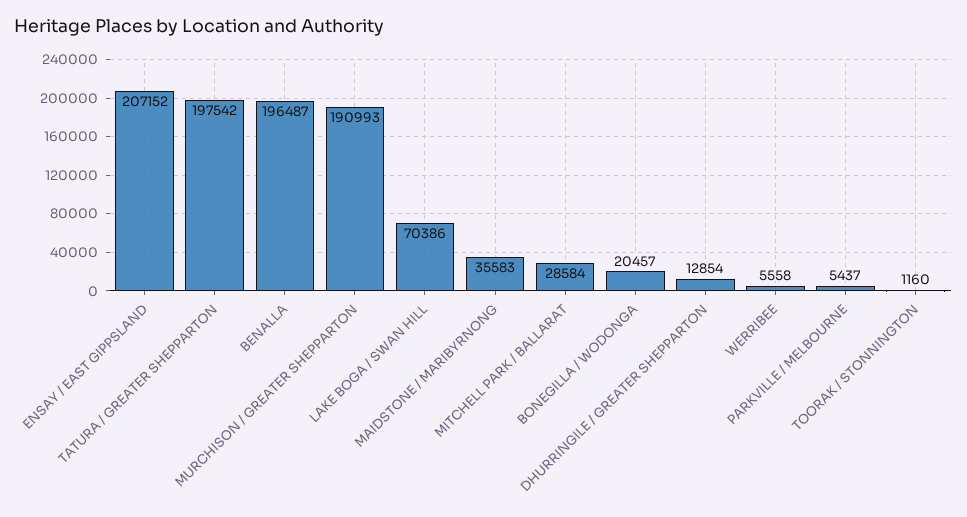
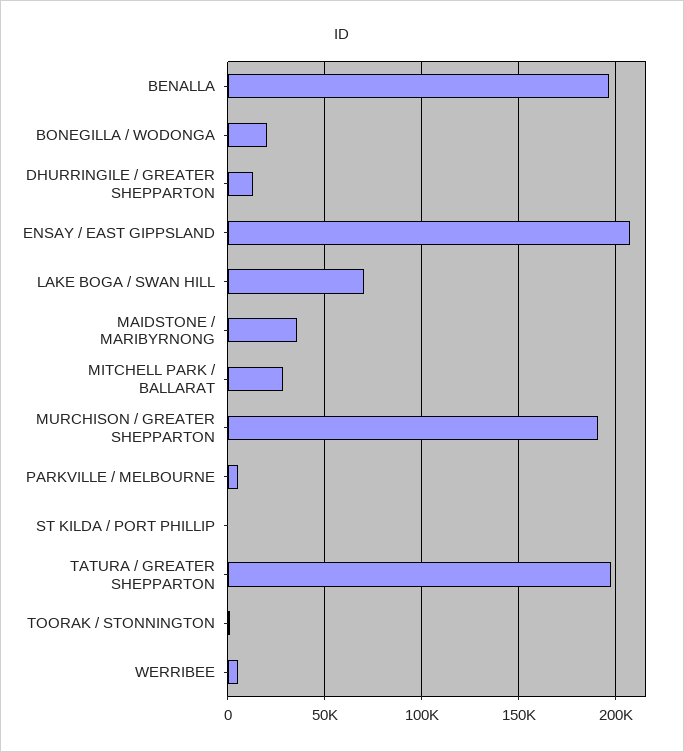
  {
    "ENSAY / EAST GIPPSLAND": 207152,
    "TATURA / GREATER SHEPPARTON": 197542,
    "BENALLA": 196487,
    "MURCHISON / GREATER SHEPPARTON": 190993,
    "LAKE BOGA / SWAN HILL": 70386,
    "MAIDSTONE / MARIBYRNONG": 35583,
    "MITCHELL PARK / BALLARAT": 28584,
    "BONEGILLA / WODONGA": 20457,
    "DHURRINGILE / GREATER SHEPPARTON": 12854,
    "WERRIBEE": 5558,
    "PARKVILLE / MELBOURNE": 5437,
-   "TOORAK / STONNINGTON": 1160
+   "TOORAK / STONNINGTON": 1160,
+   "ST KILDA / PORT PHILLIP": 0
  }

